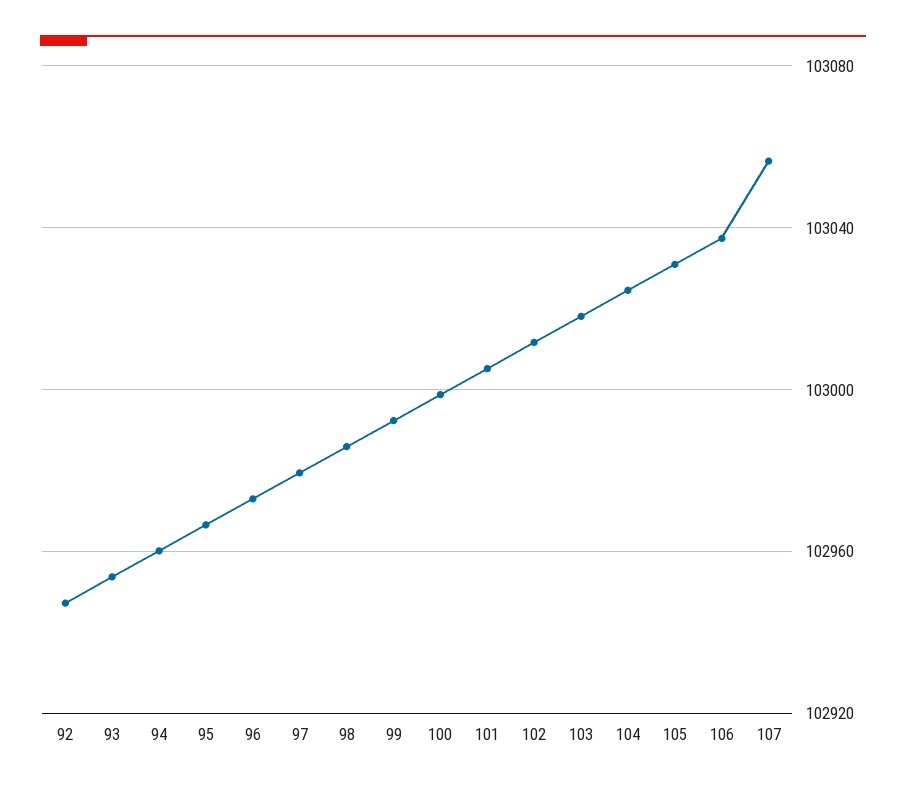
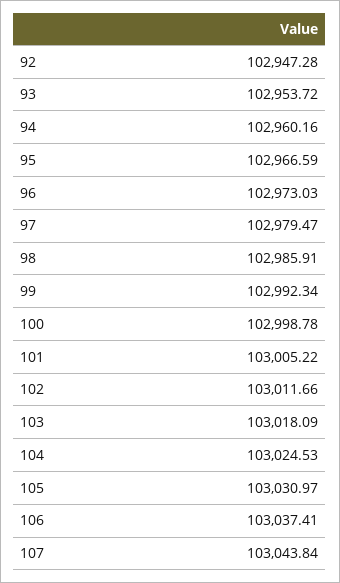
  {
    "92": 102947.28,
    "93": 102953.72,
    "94": 102960.16,
    "95": 102966.59,
    "96": 102973.03,
    "97": 102979.47,
    "98": 102985.91,
    "99": 102992.34,
    "100": 102998.78,
    "101": 103005.22,
    "102": 103011.66,
    "103": 103018.09,
    "104": 103024.53,
    "105": 103030.97,
    "106": 103037.41,
-   "107": 103055
+   "107": 103043.84
  }

